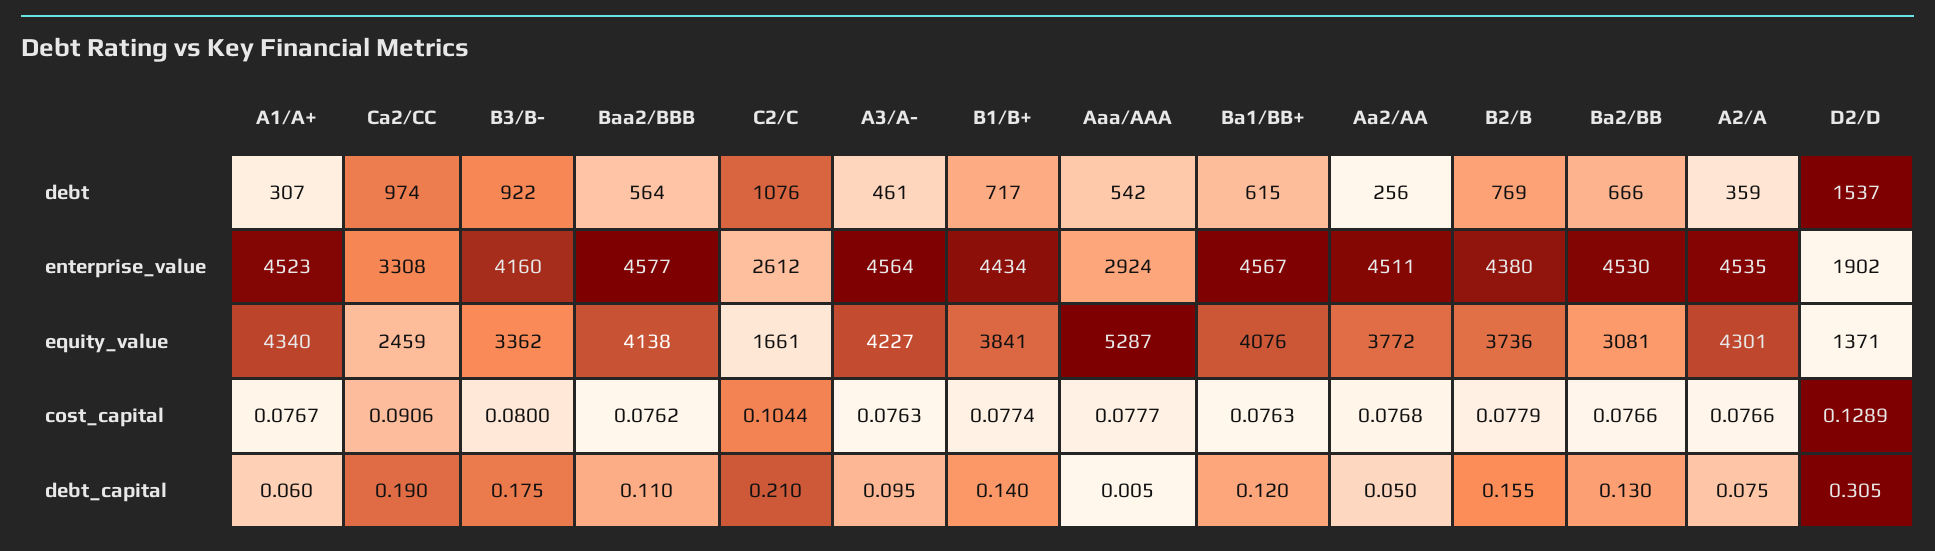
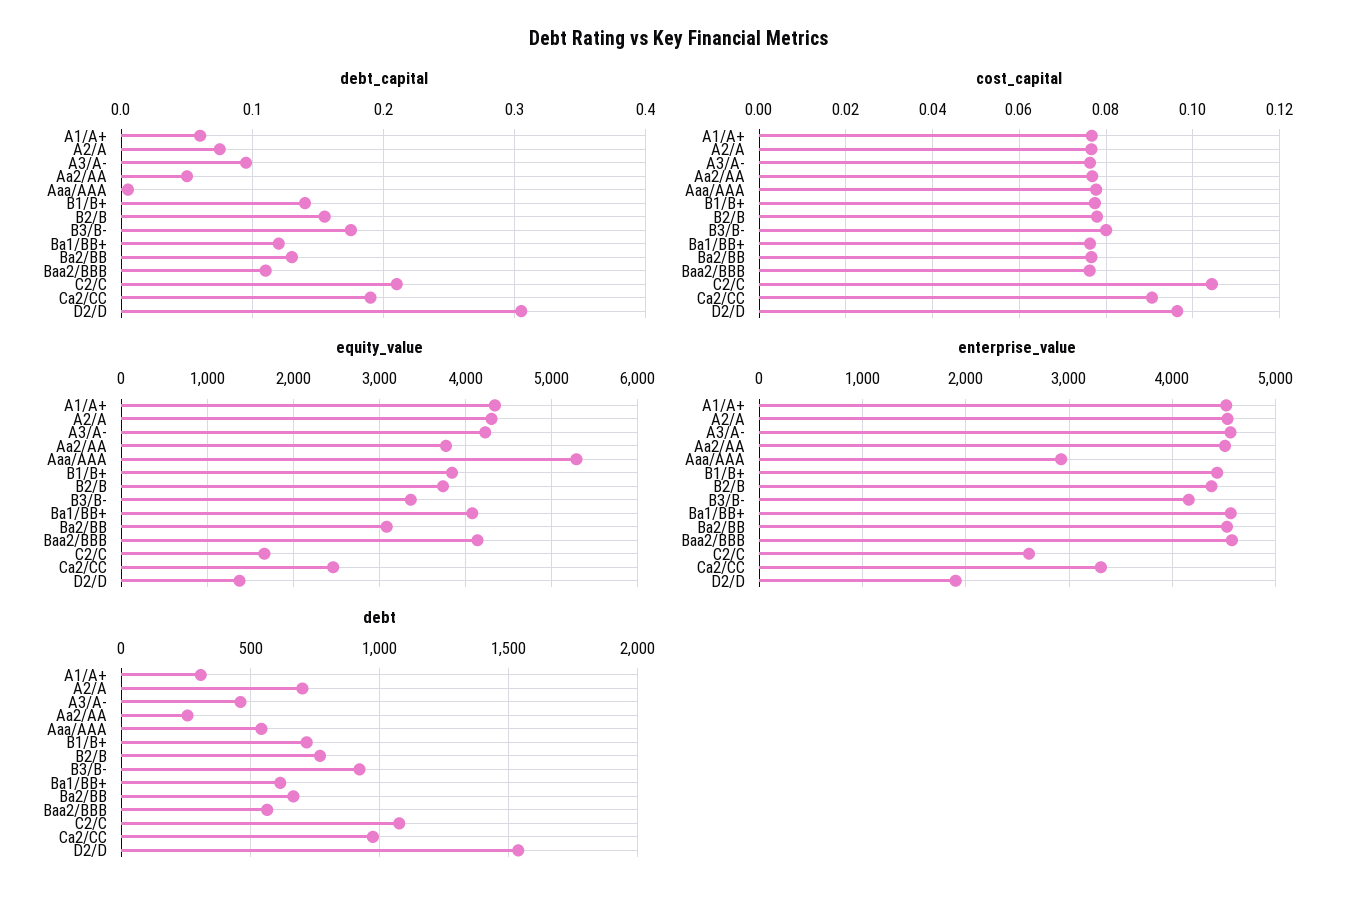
  {
    "debt": {
      "A1/A+": 307,
      "Ca2/CC": 974,
      "B3/B-": 922,
      "Baa2/BBB": 564,
      "C2/C": 1076,
      "A3/A-": 461,
      "B1/B+": 717,
      "Aaa/AAA": 542,
      "Ba1/BB+": 615,
      "Aa2/AA": 256,
      "B2/B": 769,
      "Ba2/BB": 666,
-     "A2/A": 359,
+     "A2/A": 700,
      "D2/D": 1537
    },
    "enterprise_value": {
      "A1/A+": 4523,
      "Ca2/CC": 3308,
      "B3/B-": 4160,
      "Baa2/BBB": 4577,
      "C2/C": 2612,
      "A3/A-": 4564,
      "B1/B+": 4434,
      "Aaa/AAA": 2924,
      "Ba1/BB+": 4567,
      "Aa2/AA": 4511,
      "B2/B": 4380,
      "Ba2/BB": 4530,
      "A2/A": 4535,
      "D2/D": 1902
    },
    "equity_value": {
      "A1/A+": 4340,
      "Ca2/CC": 2459,
      "B3/B-": 3362,
      "Baa2/BBB": 4138,
      "C2/C": 1661,
      "A3/A-": 4227,
      "B1/B+": 3841,
      "Aaa/AAA": 5287,
      "Ba1/BB+": 4076,
      "Aa2/AA": 3772,
      "B2/B": 3736,
      "Ba2/BB": 3081,
      "A2/A": 4301,
      "D2/D": 1371
    },
    "cost_capital": {
      "A1/A+": 0.0767,
      "Ca2/CC": 0.0906,
      "B3/B-": 0.08,
      "Baa2/BBB": 0.0762,
      "C2/C": 0.1044,
      "A3/A-": 0.0763,
      "B1/B+": 0.0774,
      "Aaa/AAA": 0.0777,
      "Ba1/BB+": 0.0763,
      "Aa2/AA": 0.0768,
      "B2/B": 0.0779,
      "Ba2/BB": 0.0766,
      "A2/A": 0.0766,
-     "D2/D": 0.1289
+     "D2/D": 0.096
    },
    "debt_capital": {
      "A1/A+": 0.06,
      "Ca2/CC": 0.19,
      "B3/B-": 0.175,
      "Baa2/BBB": 0.11,
      "C2/C": 0.21,
      "A3/A-": 0.095,
      "B1/B+": 0.14,
      "Aaa/AAA": 0.005,
      "Ba1/BB+": 0.12,
      "Aa2/AA": 0.05,
      "B2/B": 0.155,
      "Ba2/BB": 0.13,
      "A2/A": 0.075,
      "D2/D": 0.305
    }
  }

